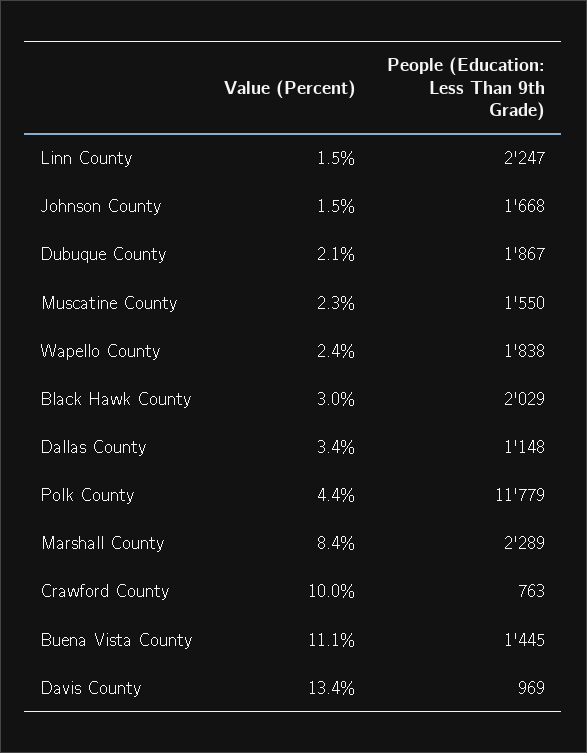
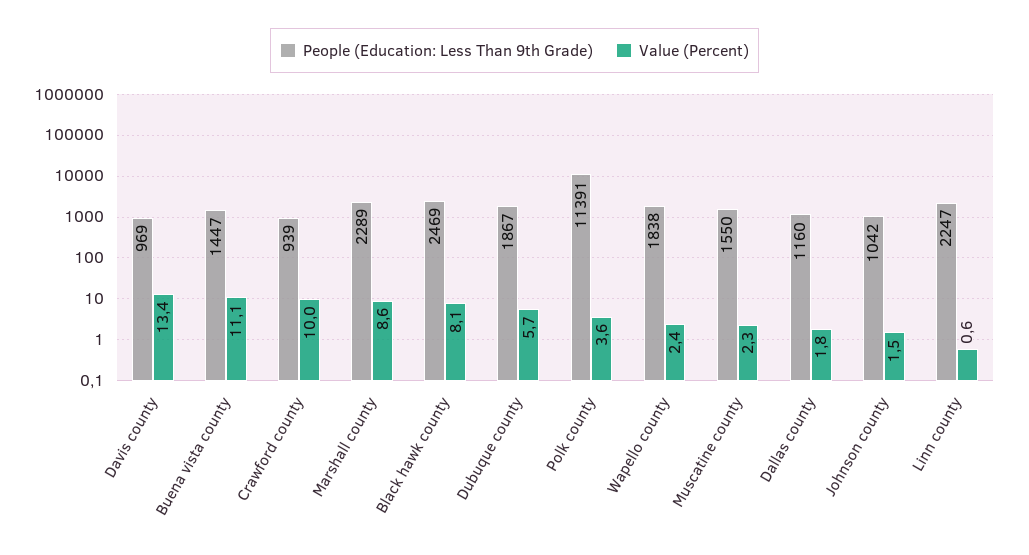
  {
    "Value (Percent)": {
-     "Linn County": 1.5,
+     "Linn County": 0.6,
      "Johnson County": 1.5,
-     "Dubuque County": 2.1,
+     "Dubuque County": 5.7,
      "Muscatine County": 2.3,
      "Wapello County": 2.4,
-     "Black Hawk County": 3,
+     "Black Hawk County": 8.1,
-     "Dallas County": 3.4,
+     "Dallas County": 1.8,
-     "Polk County": 4.4,
+     "Polk County": 3.6,
-     "Marshall County": 8.4,
+     "Marshall County": 8.6,
      "Crawford County": 10,
      "Buena Vista County": 11.1,
      "Davis County": 13.4
    },
    "People (Education: Less Than 9th Grade)": {
      "Linn County": 2247,
-     "Johnson County": 1668,
+     "Johnson County": 1042,
      "Dubuque County": 1867,
      "Muscatine County": 1550,
      "Wapello County": 1838,
-     "Black Hawk County": 2029,
+     "Black Hawk County": 2469,
-     "Dallas County": 1148,
+     "Dallas County": 1160,
-     "Polk County": 11779,
+     "Polk County": 11391,
      "Marshall County": 2289,
-     "Crawford County": 763,
+     "Crawford County": 939,
-     "Buena Vista County": 1445,
+     "Buena Vista County": 1447,
      "Davis County": 969
    }
  }

